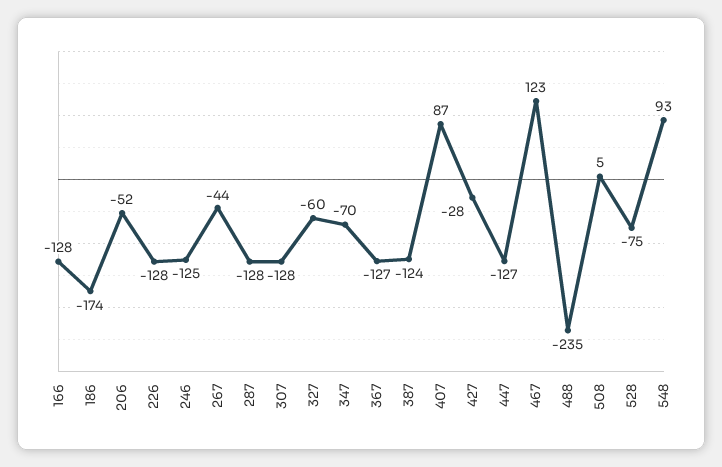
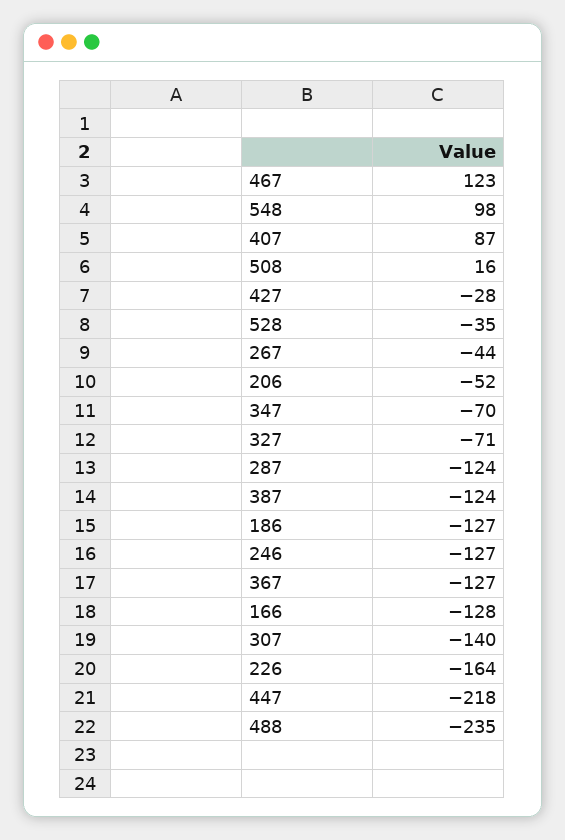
  {
    "166": -128,
-   "186": -174,
+   "186": -127,
    "206": -52,
-   "226": -128,
+   "226": -164,
-   "246": -125,
+   "246": -127,
    "267": -44,
-   "287": -128,
+   "287": -124,
-   "307": -128,
+   "307": -140,
-   "327": -60,
+   "327": -71,
    "347": -70,
    "367": -127,
    "387": -124,
    "407": 87,
    "427": -28,
-   "447": -127,
+   "447": -218,
    "467": 123,
    "488": -235,
-   "508": 5,
+   "508": 16,
-   "528": -75,
+   "528": -35,
-   "548": 93
+   "548": 98
  }

